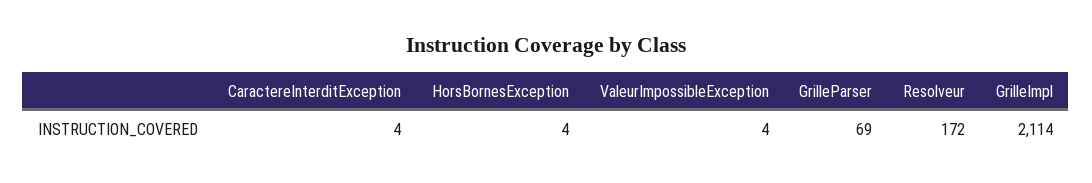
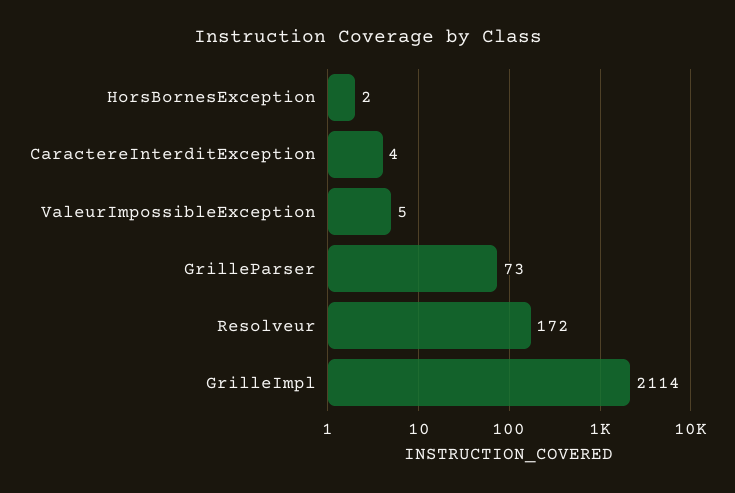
  {
    "CaractereInterditException": 4,
-   "HorsBornesException": 4,
+   "HorsBornesException": 2,
-   "ValeurImpossibleException": 4,
+   "ValeurImpossibleException": 5,
-   "GrilleParser": 69,
+   "GrilleParser": 73,
    "Resolveur": 172,
    "GrilleImpl": 2114
  }

